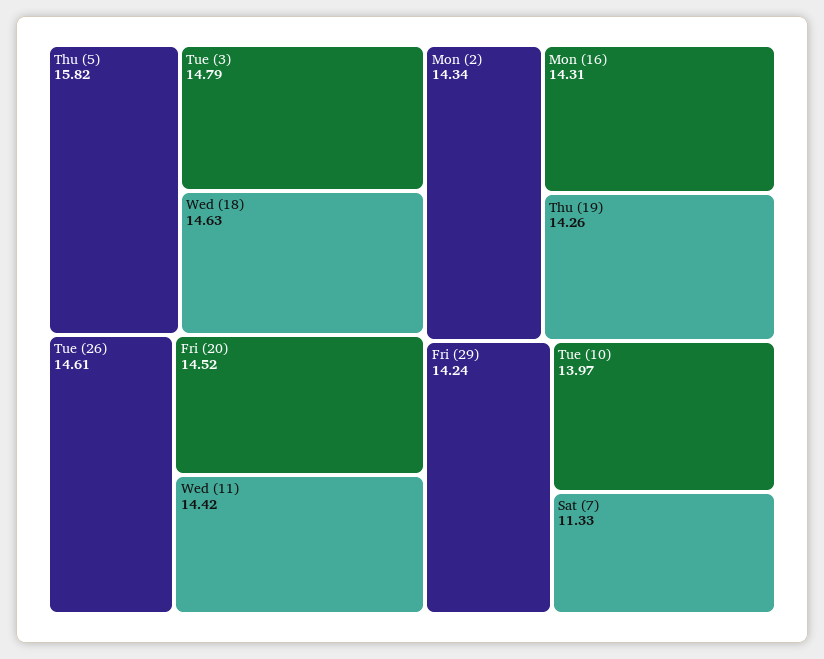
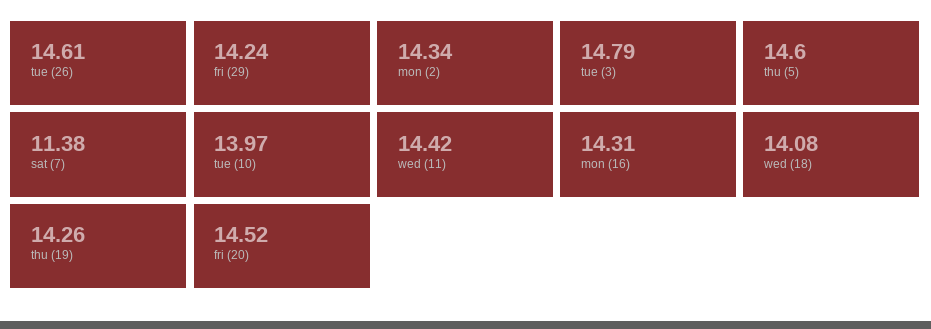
  {
-   "Thu (5)": 15.82,
+   "Thu (5)": 14.6,
    "Tue (3)": 14.79,
-   "Wed (18)": 14.63,
+   "Wed (18)": 14.08,
    "Tue (26)": 14.61,
    "Fri (20)": 14.52,
    "Wed (11)": 14.42,
    "Mon (2)": 14.34,
    "Mon (16)": 14.31,
    "Thu (19)": 14.26,
    "Fri (29)": 14.24,
    "Tue (10)": 13.97,
-   "Sat (7)": 11.33
+   "Sat (7)": 11.38
  }

